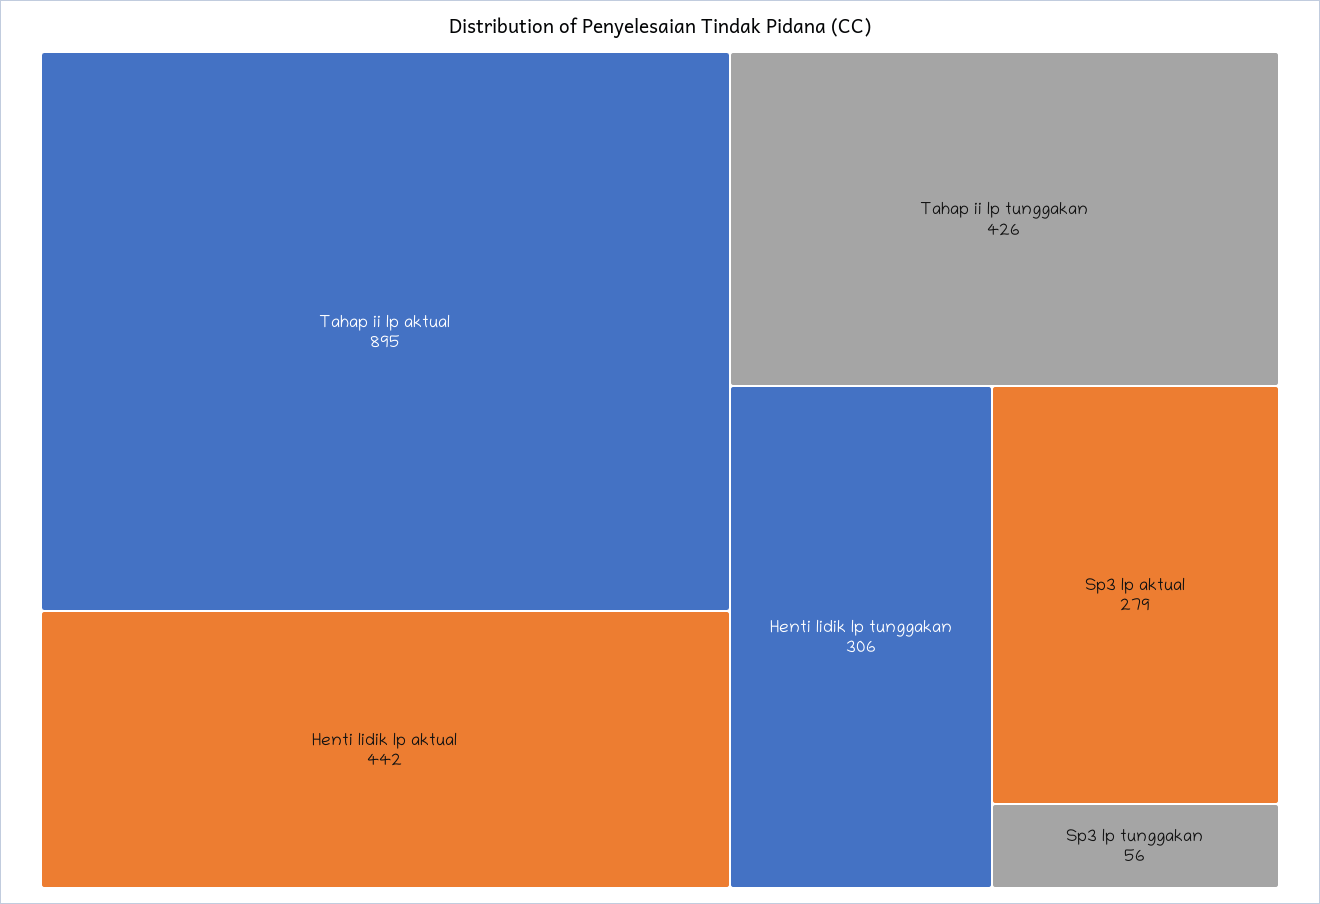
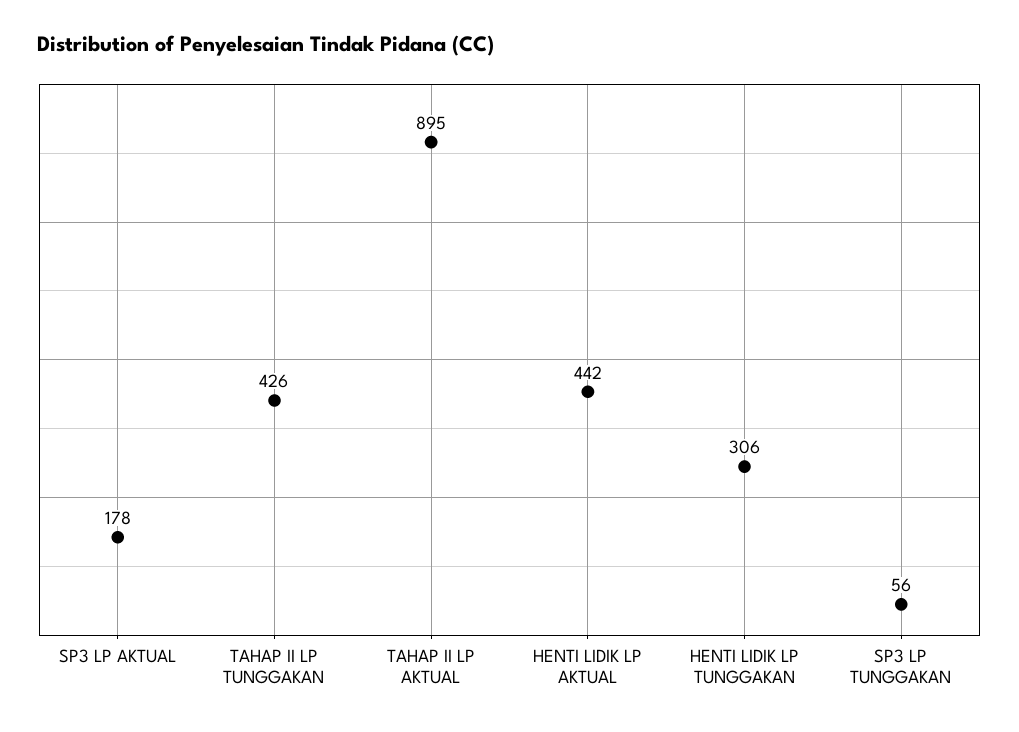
  {
    "Tahap ii lp aktual": 895,
    "Henti lidik lp aktual": 442,
    "Tahap ii lp tunggakan": 426,
    "Henti lidik lp tunggakan": 306,
-   "Sp3 lp aktual": 279,
+   "Sp3 lp aktual": 178,
    "Sp3 lp tunggakan": 56
  }

